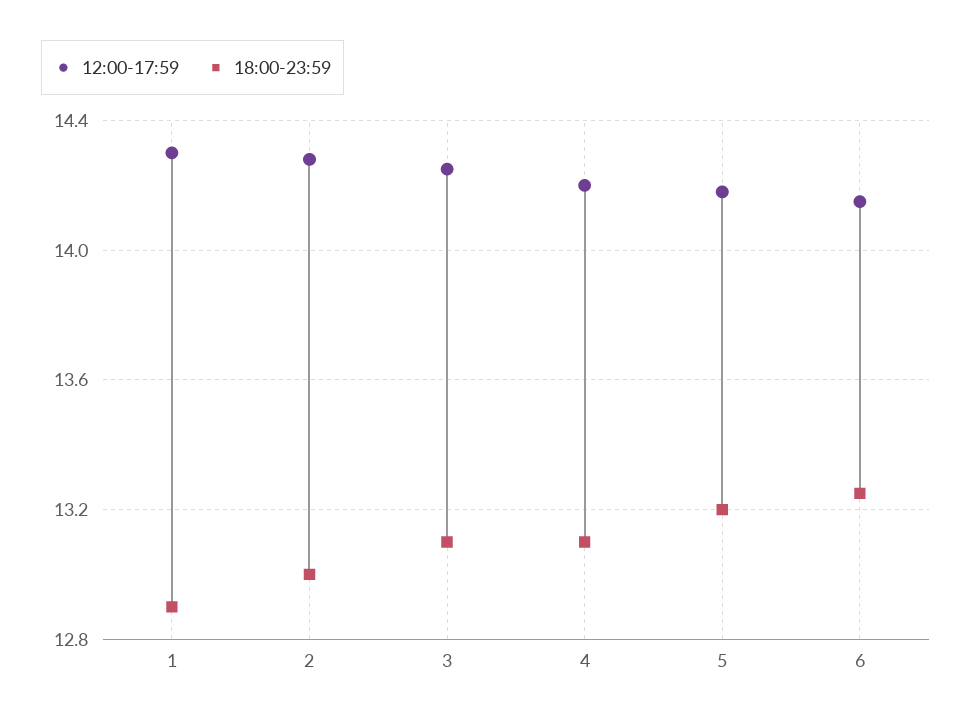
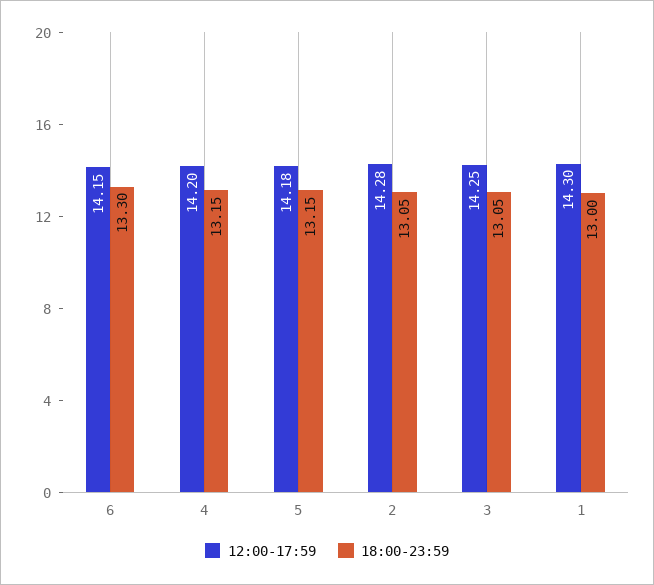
  {
    "12:00-17:59": {
      "1": 14.3,
      "2": 14.28,
      "3": 14.25,
      "4": 14.2,
      "5": 14.18,
      "6": 14.15
    },
    "18:00-23:59": {
-     "1": 12.9,
+     "1": 13,
-     "2": 13,
+     "2": 13.05,
-     "3": 13.1,
+     "3": 13.05,
-     "4": 13.1,
+     "4": 13.15,
-     "5": 13.2,
+     "5": 13.15,
-     "6": 13.25
+     "6": 13.3
    }
  }

